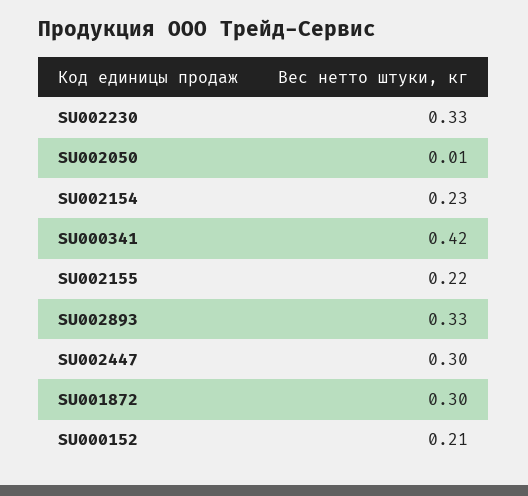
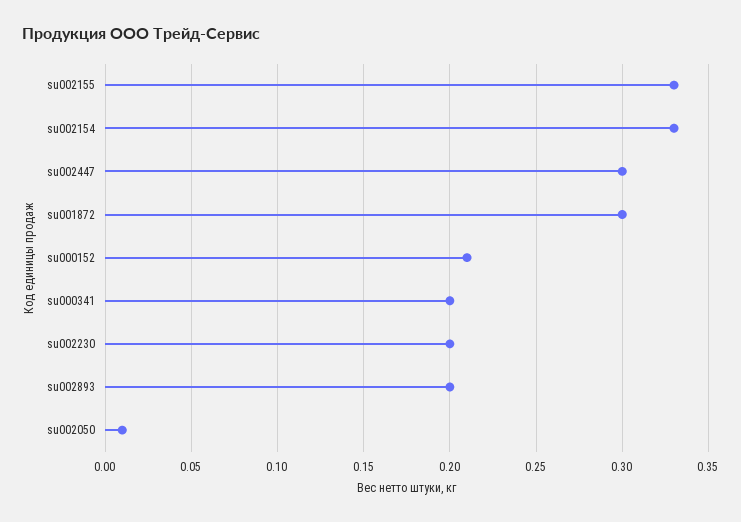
  {
-   "SU002230": 0.33,
+   "SU002230": 0.2,
    "SU002050": 0.01,
-   "SU002154": 0.23,
+   "SU002154": 0.33,
-   "SU000341": 0.42,
+   "SU000341": 0.2,
-   "SU002155": 0.22,
+   "SU002155": 0.33,
-   "SU002893": 0.33,
+   "SU002893": 0.2,
    "SU002447": 0.3,
    "SU001872": 0.3,
    "SU000152": 0.21
  }

